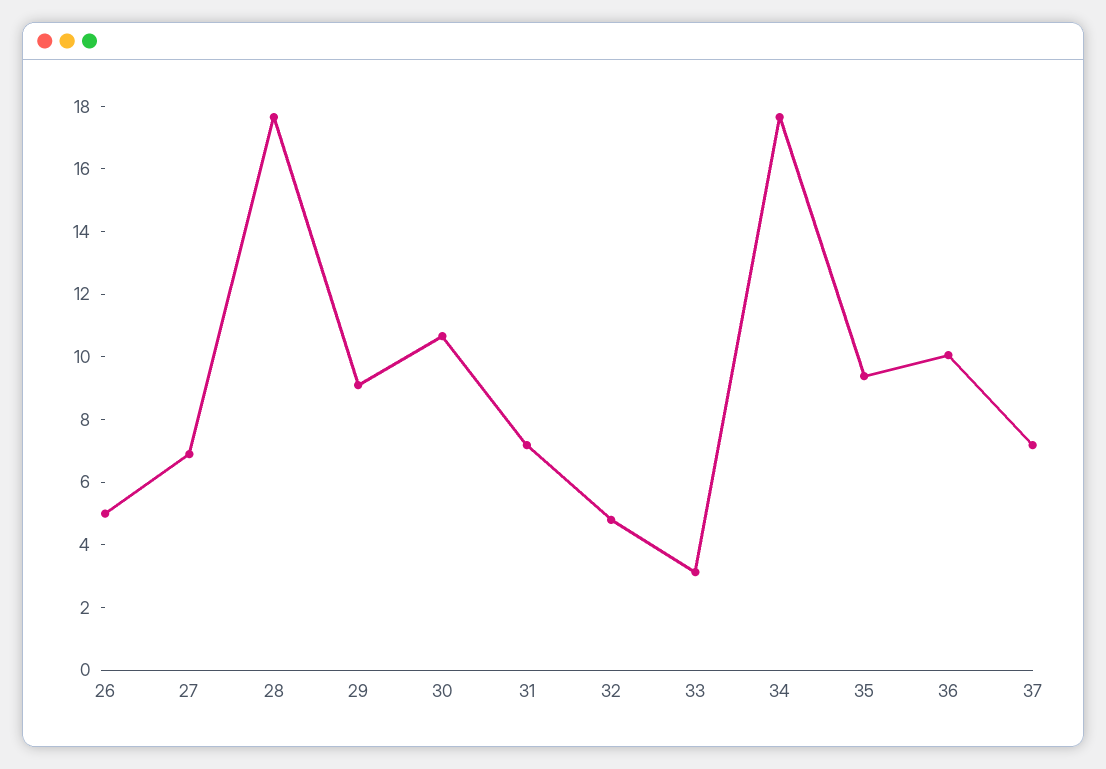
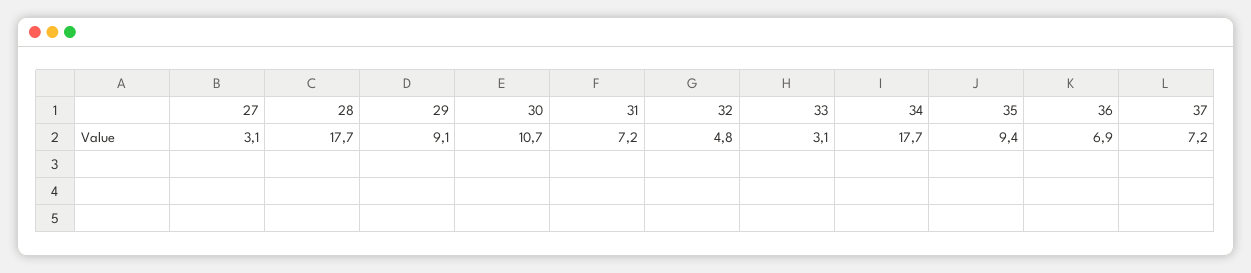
  {
-   "26": 5,
-   "27": 7,
+   "27": 3.1,
    "28": 17.7,
    "29": 9.1,
    "30": 10.7,
    "31": 7.2,
    "32": 4.8,
    "33": 3.1,
    "34": 17.7,
    "35": 9.4,
-   "36": 10,
+   "36": 6.9,
    "37": 7.2
  }

